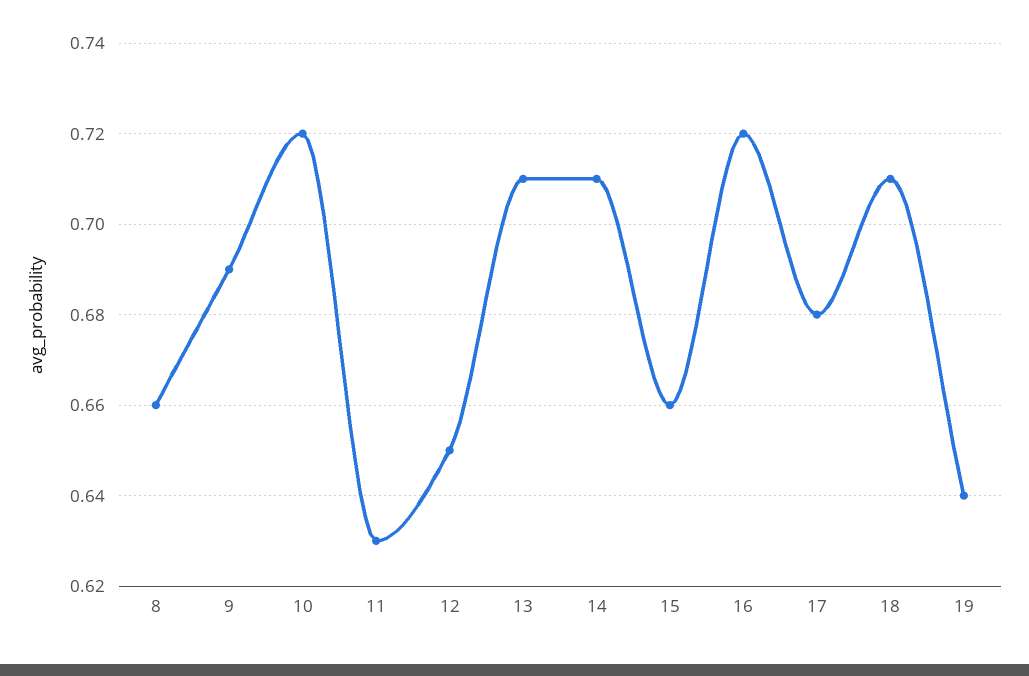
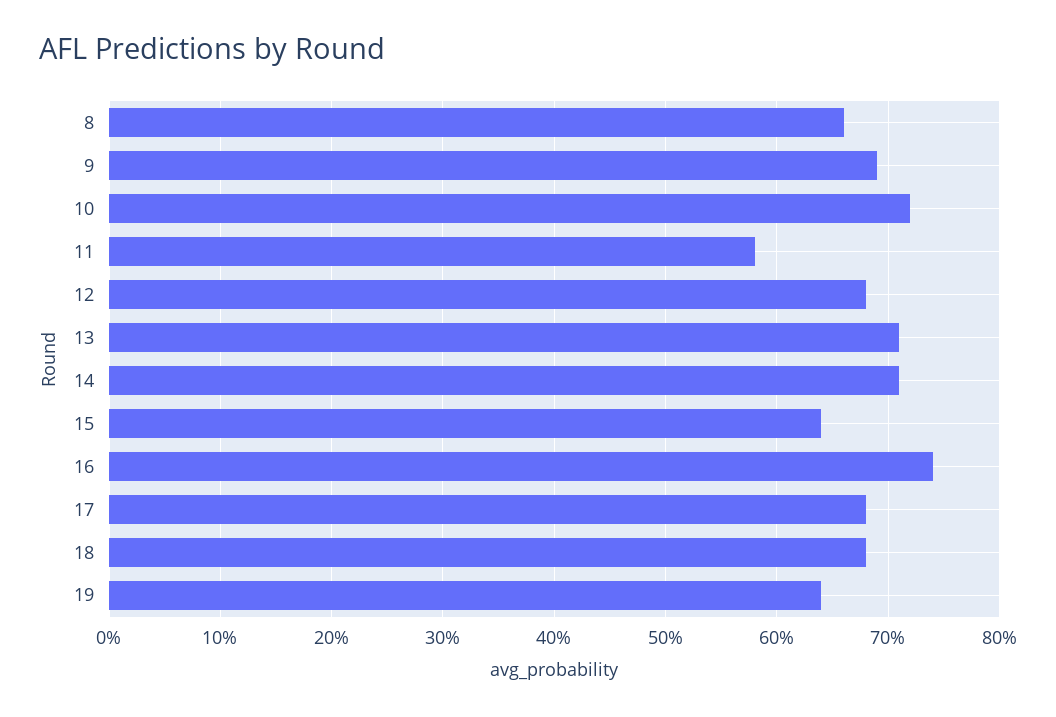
  {
    "8": 0.66,
    "9": 0.69,
    "10": 0.72,
-   "11": 0.63,
+   "11": 0.58,
-   "12": 0.65,
+   "12": 0.68,
    "13": 0.71,
    "14": 0.71,
-   "15": 0.66,
+   "15": 0.64,
-   "16": 0.72,
+   "16": 0.74,
    "17": 0.68,
-   "18": 0.71,
+   "18": 0.68,
    "19": 0.64
  }

